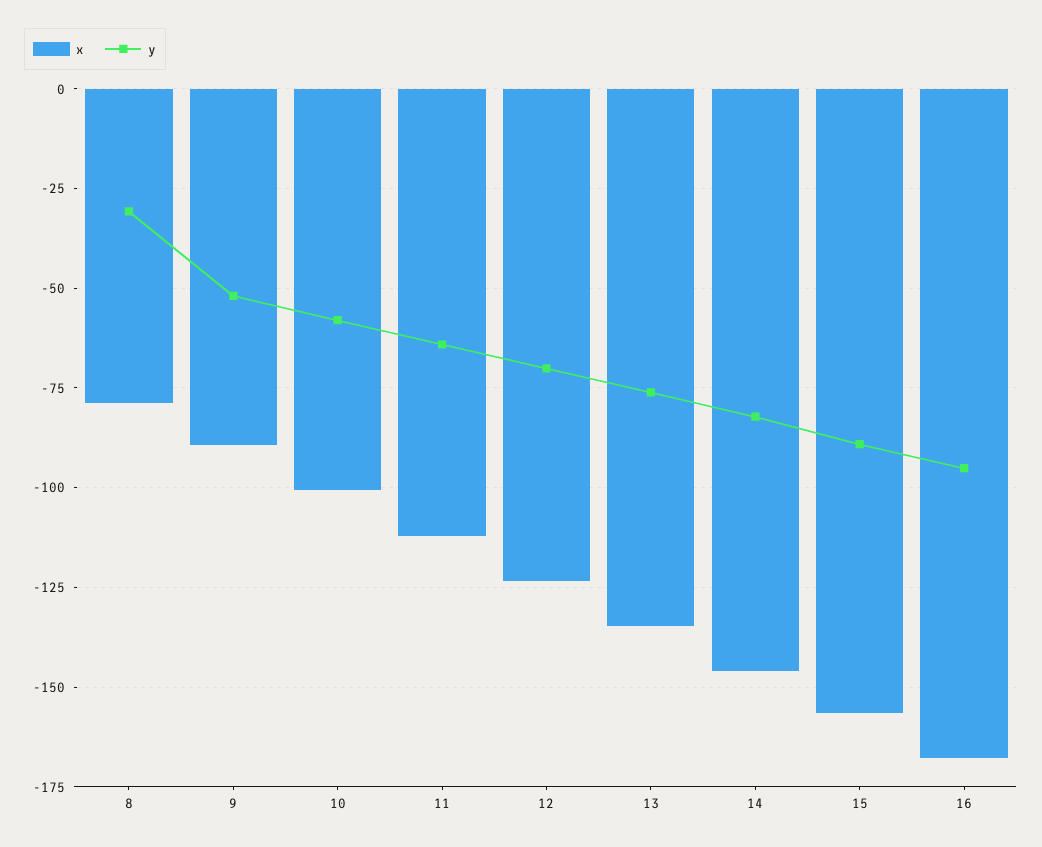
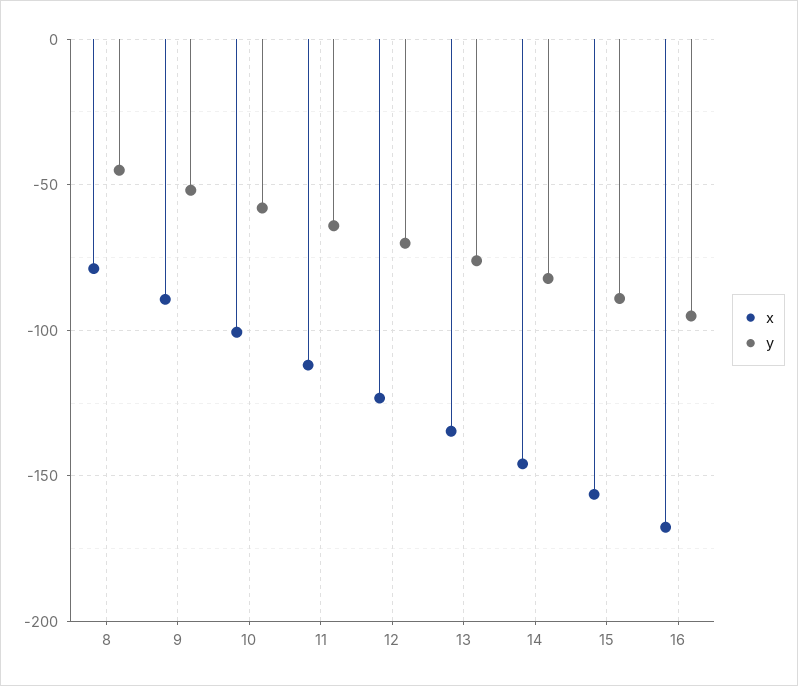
  {
    "x": {
      "8": -80,
      "9": -90,
      "10": -100,
      "11": -112.5,
      "12": -122.5,
      "13": -135,
      "14": -145,
      "15": -157.5,
      "16": -167.5
    },
    "y": {
-     "8": -30,
+     "8": -45,
      "9": -52.5,
      "10": -57.5,
      "11": -65,
      "12": -70,
      "13": -75,
      "14": -82.5,
      "15": -90,
      "16": -95
    }
  }

